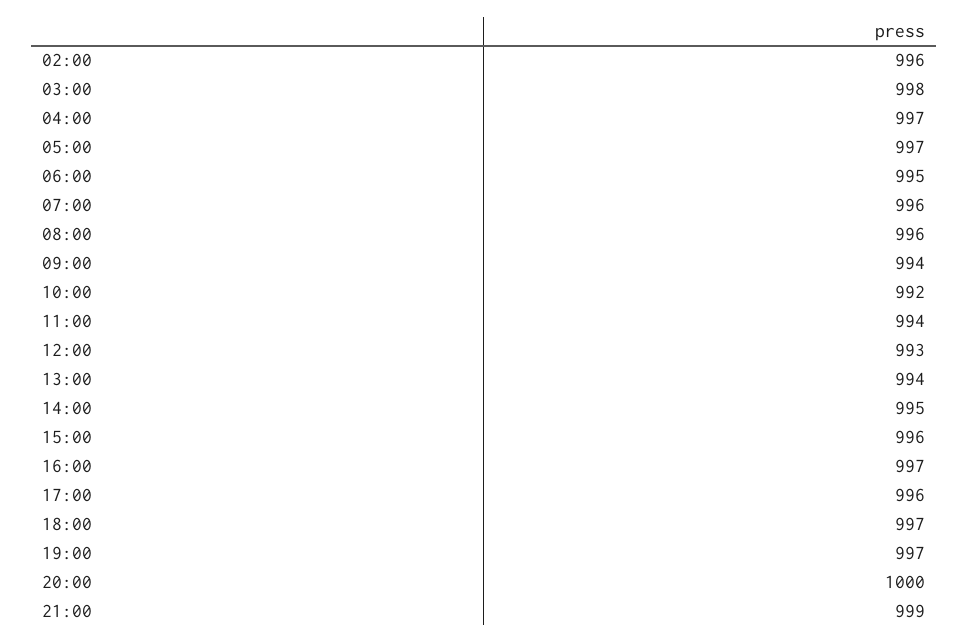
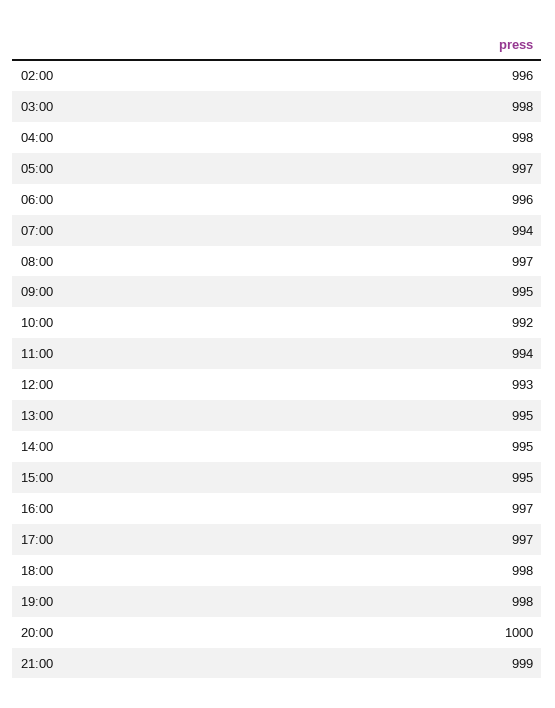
  {
    "02:00": 996,
    "03:00": 998,
-   "04:00": 997,
+   "04:00": 998,
    "05:00": 997,
-   "06:00": 995,
+   "06:00": 996,
-   "07:00": 996,
+   "07:00": 994,
-   "08:00": 996,
+   "08:00": 997,
-   "09:00": 994,
+   "09:00": 995,
    "10:00": 992,
    "11:00": 994,
    "12:00": 993,
-   "13:00": 994,
+   "13:00": 995,
    "14:00": 995,
-   "15:00": 996,
+   "15:00": 995,
    "16:00": 997,
-   "17:00": 996,
+   "17:00": 997,
-   "18:00": 997,
+   "18:00": 998,
-   "19:00": 997,
+   "19:00": 998,
    "20:00": 1000,
    "21:00": 999
  }

